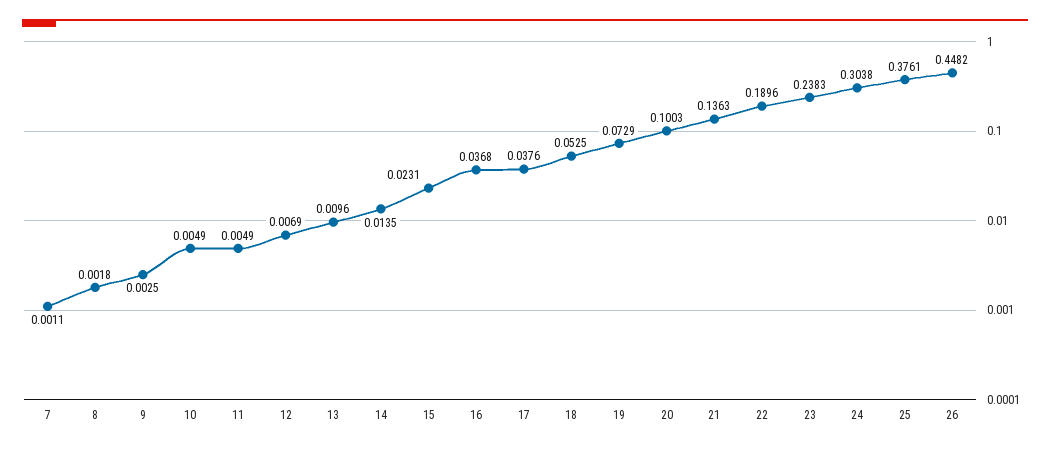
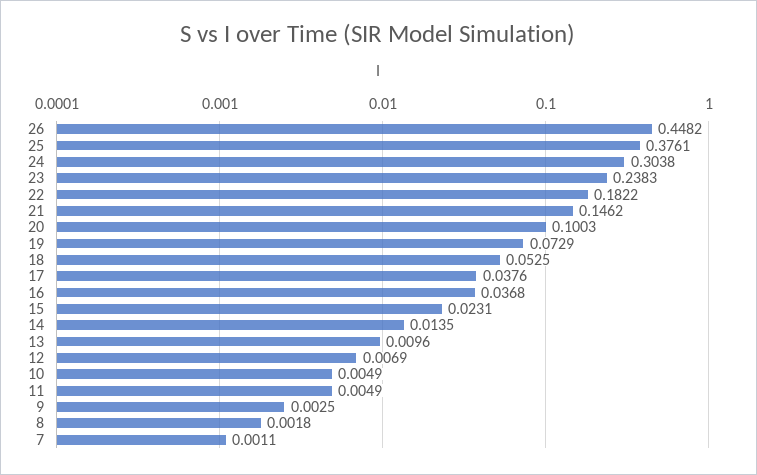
  {
    "7": 0.0011,
    "8": 0.0018,
    "9": 0.0025,
    "10": 0.0049,
    "11": 0.0049,
    "12": 0.0069,
    "13": 0.0096,
    "14": 0.0135,
    "15": 0.0231,
    "16": 0.0368,
    "17": 0.0376,
    "18": 0.0525,
    "19": 0.0729,
    "20": 0.1003,
-   "21": 0.1363,
+   "21": 0.1462,
-   "22": 0.1896,
+   "22": 0.1822,
    "23": 0.2383,
    "24": 0.3038,
    "25": 0.3761,
    "26": 0.4482
  }

